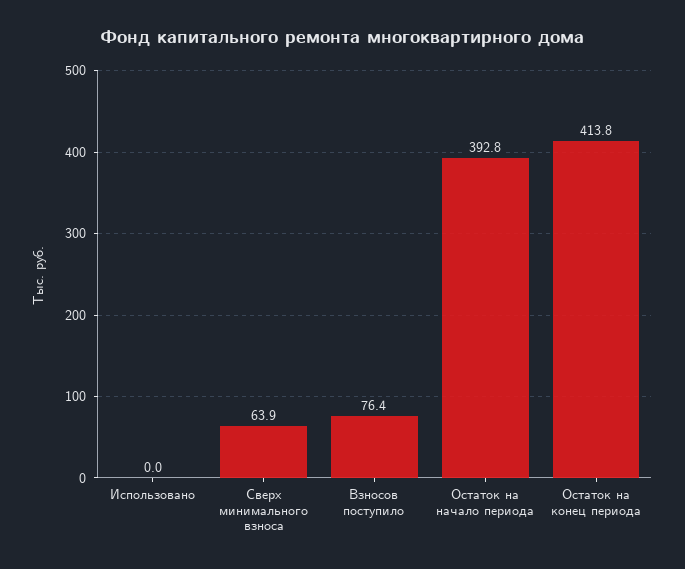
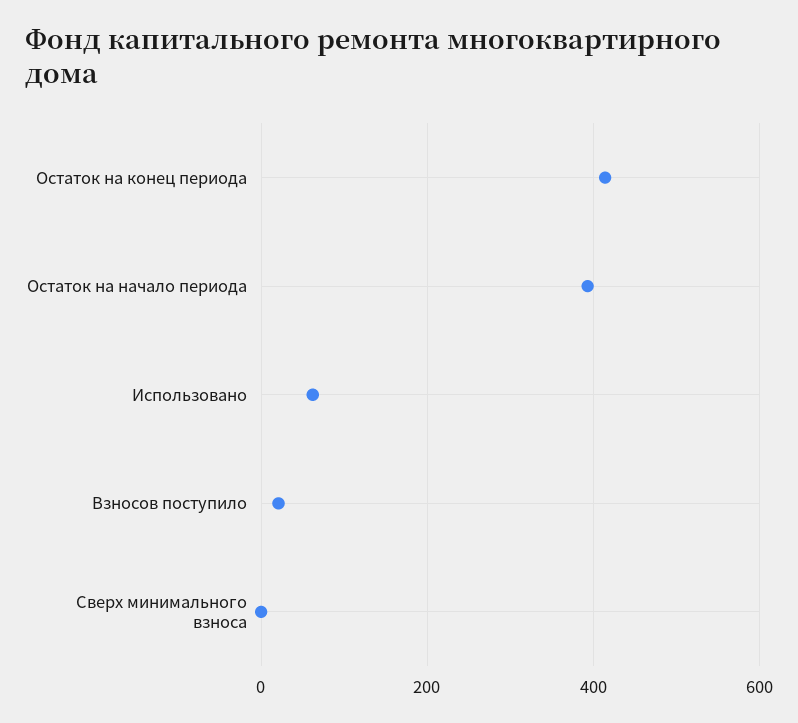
  {
-   "Использовано": 0,
+   "Использовано": 60,
-   "Сверх минимального взноса": 63.9,
+   "Сверх минимального взноса": 0,
-   "Взносов поступило": 76.4,
+   "Взносов поступило": 20,
    "Остаток на начало периода": 392.8,
    "Остаток на конец периода": 413.8
  }

